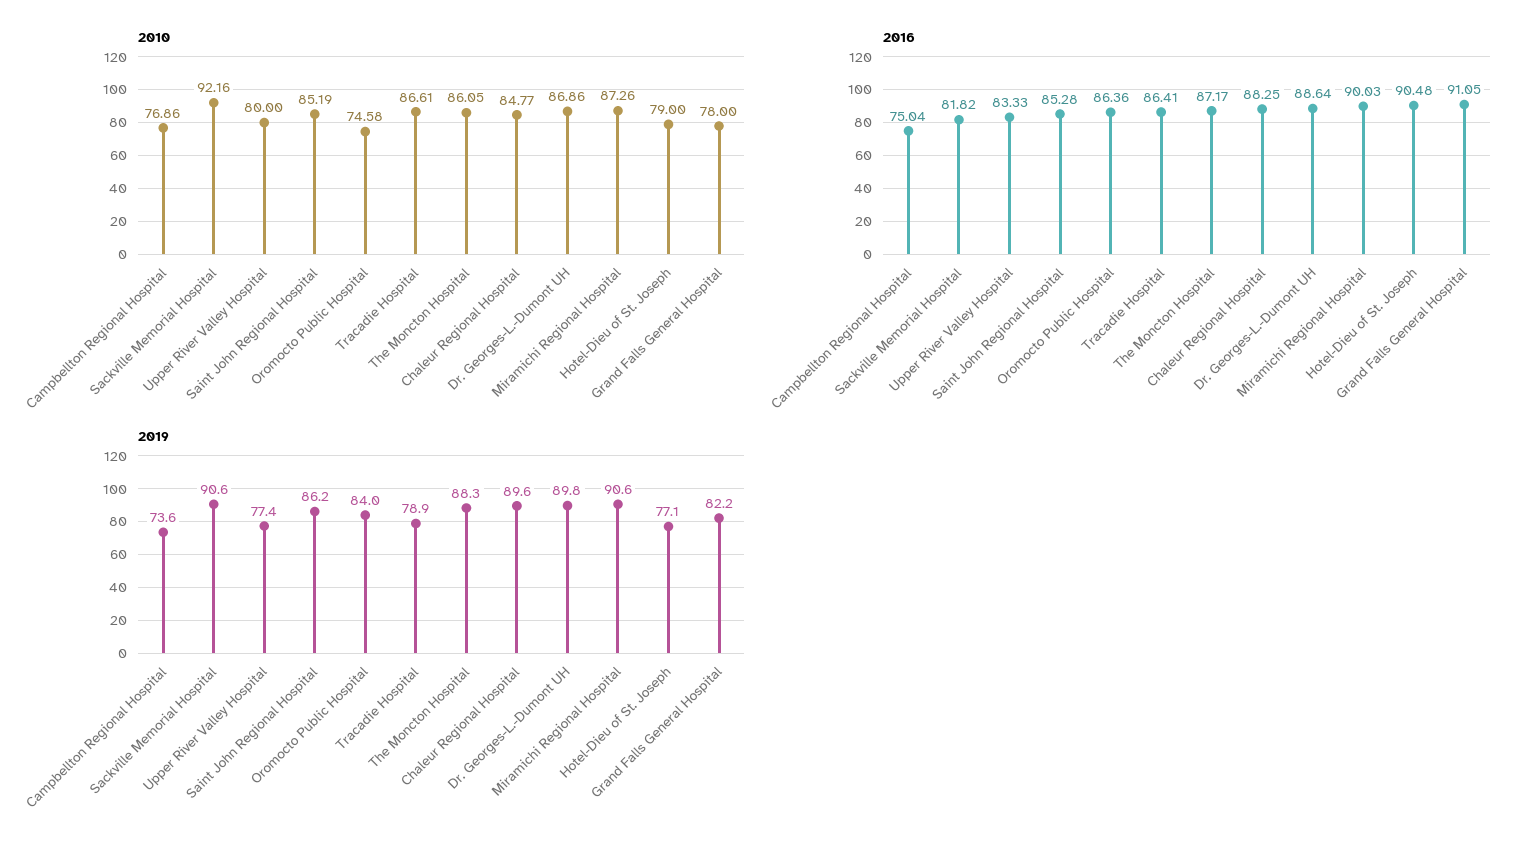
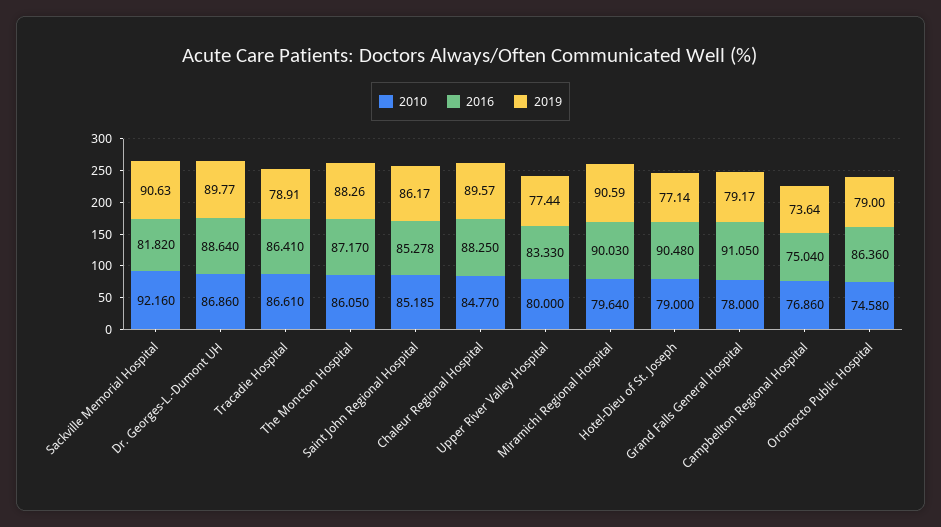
  {
    "2010": {
      "Campbellton Regional Hospital": 76.86,
      "Sackville Memorial Hospital": 92.16,
      "Upper River Valley Hospital": 80,
      "Saint John Regional Hospital": 85.185,
      "Oromocto Public Hospital": 74.58,
      "Tracadie Hospital": 86.61,
      "The Moncton Hospital": 86.05,
      "Chaleur Regional Hospital": 84.77,
      "Dr. Georges-L.-Dumont UH": 86.86,
-     "Miramichi Regional Hospital": 87.26,
+     "Miramichi Regional Hospital": 79.64,
      "Hotel-Dieu of St. Joseph": 79,
      "Grand Falls General Hospital": 78
    },
    "2016": {
      "Campbellton Regional Hospital": 75.04,
      "Sackville Memorial Hospital": 81.82,
      "Upper River Valley Hospital": 83.33,
      "Saint John Regional Hospital": 85.278,
      "Oromocto Public Hospital": 86.36,
      "Tracadie Hospital": 86.41,
      "The Moncton Hospital": 87.17,
      "Chaleur Regional Hospital": 88.25,
      "Dr. Georges-L.-Dumont UH": 88.64,
      "Miramichi Regional Hospital": 90.03,
      "Hotel-Dieu of St. Joseph": 90.48,
      "Grand Falls General Hospital": 91.05
    },
    "2019": {
      "Campbellton Regional Hospital": 73.64,
      "Sackville Memorial Hospital": 90.63,
      "Upper River Valley Hospital": 77.44,
      "Saint John Regional Hospital": 86.17,
-     "Oromocto Public Hospital": 84,
+     "Oromocto Public Hospital": 79,
      "Tracadie Hospital": 78.91,
      "The Moncton Hospital": 88.26,
      "Chaleur Regional Hospital": 89.57,
      "Dr. Georges-L.-Dumont UH": 89.77,
      "Miramichi Regional Hospital": 90.59,
      "Hotel-Dieu of St. Joseph": 77.14,
-     "Grand Falls General Hospital": 82.2
+     "Grand Falls General Hospital": 79.17
    }
  }

